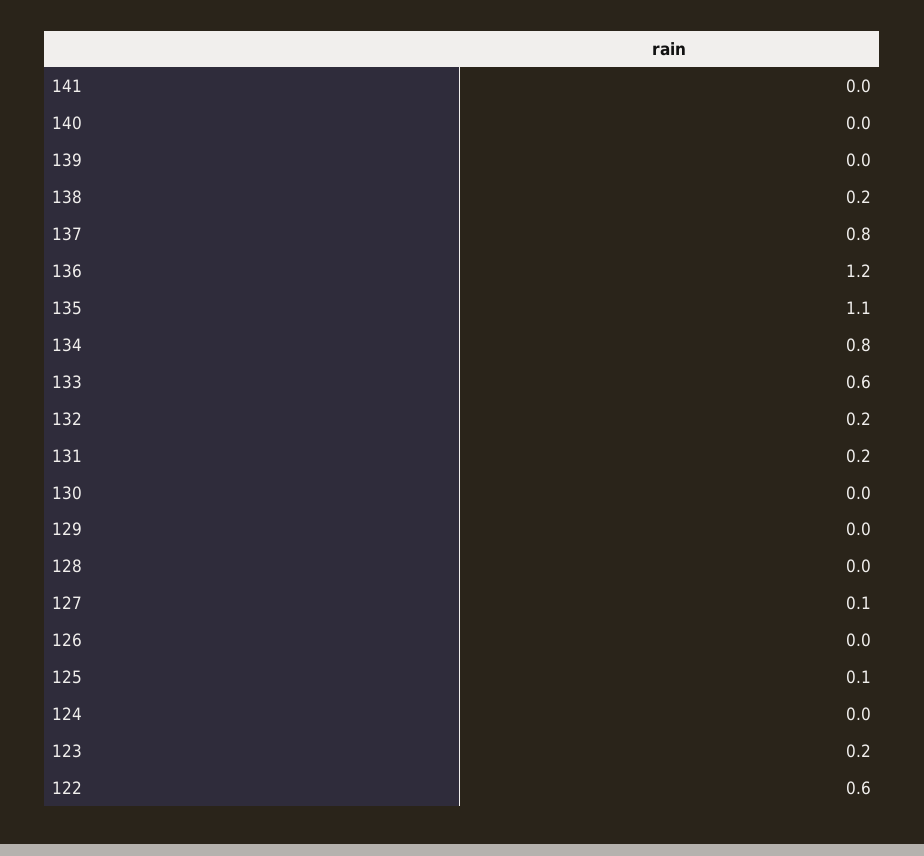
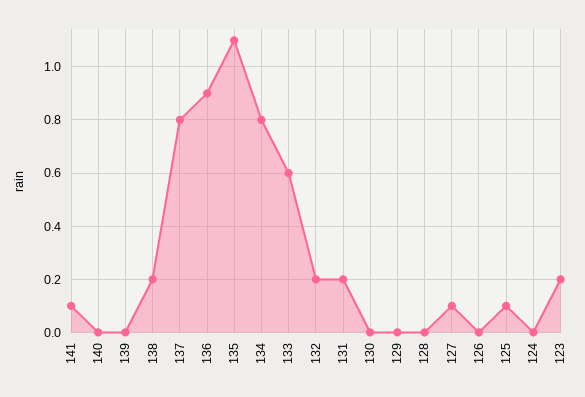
  {
-   "141": 0,
+   "141": 0.1,
    "140": 0,
    "139": 0,
    "138": 0.2,
    "137": 0.8,
-   "136": 1.2,
+   "136": 0.9,
    "135": 1.1,
    "134": 0.8,
    "133": 0.6,
    "132": 0.2,
    "131": 0.2,
    "130": 0,
    "129": 0,
    "128": 0,
    "127": 0.1,
    "126": 0,
    "125": 0.1,
    "124": 0,
-   "123": 0.2,
+   "123": 0.2
-   "122": 0.6
  }

